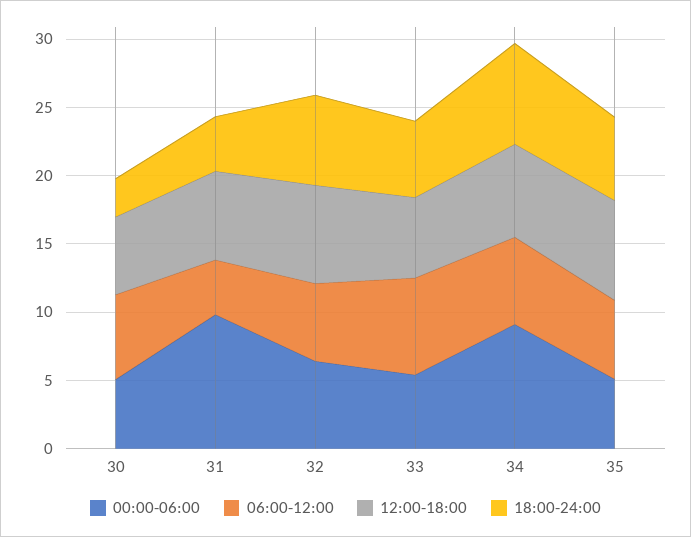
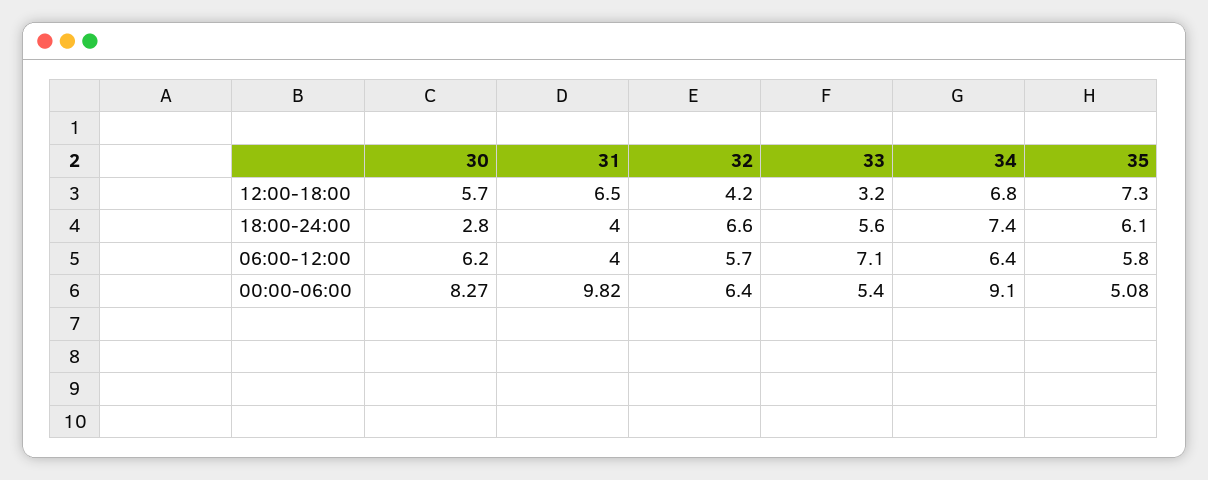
  {
    "00:00-06:00": {
-     "30": 5,
+     "30": 8.27,
      "31": 9.82,
      "32": 6.4,
      "33": 5.4,
      "34": 9.1,
      "35": 5.08
    },
    "06:00-12:00": {
      "30": 6.2,
      "31": 4,
      "32": 5.7,
      "33": 7.1,
      "34": 6.4,
      "35": 5.8
    },
    "12:00-18:00": {
      "30": 5.7,
      "31": 6.5,
-     "32": 7,
+     "32": 4.2,
-     "33": 6,
+     "33": 3.2,
      "34": 6.8,
      "35": 7.3
    },
    "18:00-24:00": {
      "30": 2.8,
      "31": 4,
      "32": 6.6,
      "33": 5.6,
      "34": 7.4,
      "35": 6.1
    }
  }

